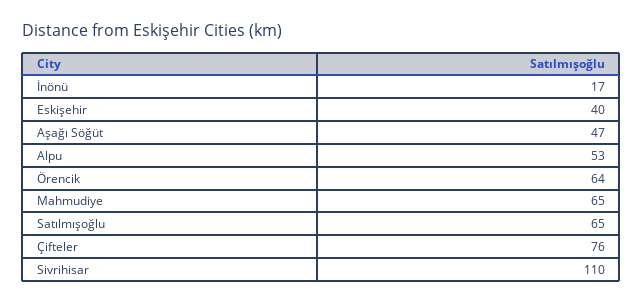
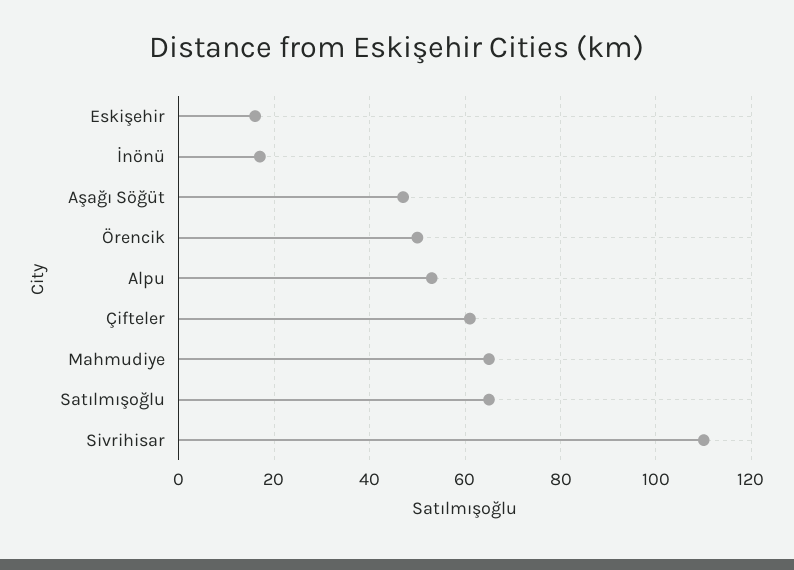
  {
    "İnönü": 17,
-   "Eskişehir": 40,
+   "Eskişehir": 15,
    "Aşağı Söğüt": 47,
    "Alpu": 53,
-   "Örencik": 64,
+   "Örencik": 50,
    "Mahmudiye": 65,
    "Satılmışoğlu": 65,
-   "Çifteler": 76,
+   "Çifteler": 60,
    "Sivrihisar": 110
  }

